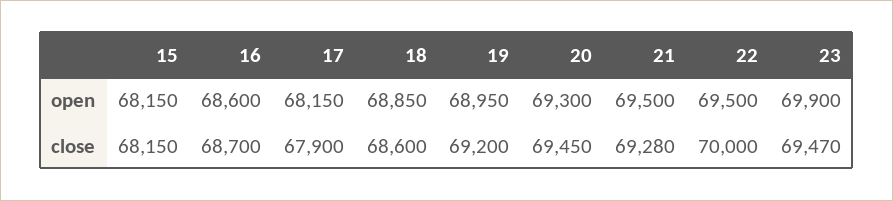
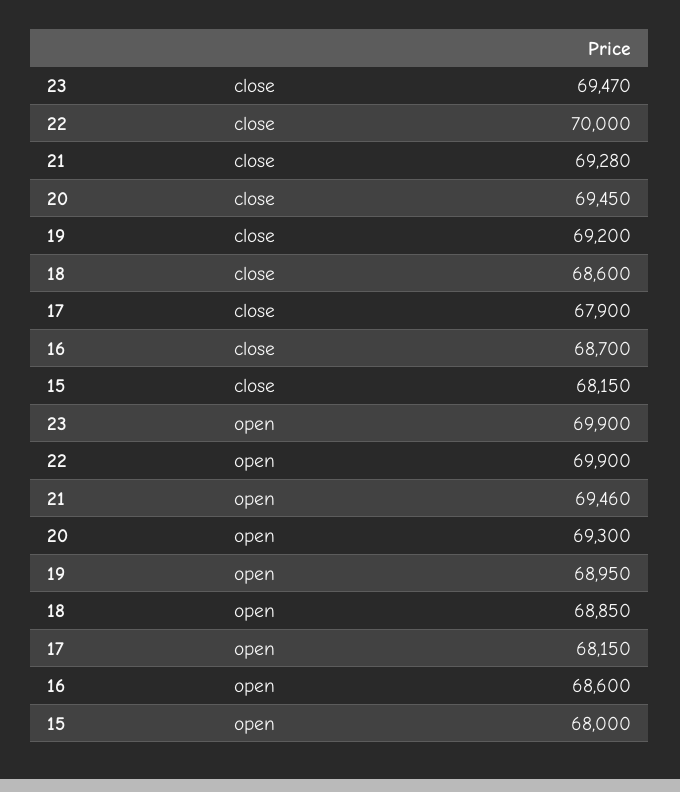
  {
    "15": {
-     "open": 68150,
+     "open": 68000,
      "close": 68150
    },
    "16": {
      "open": 68600,
      "close": 68700
    },
    "17": {
      "open": 68150,
      "close": 67900
    },
    "18": {
      "open": 68850,
      "close": 68600
    },
    "19": {
      "open": 68950,
      "close": 69200
    },
    "20": {
      "open": 69300,
      "close": 69450
    },
    "21": {
-     "open": 69500,
+     "open": 69460,
      "close": 69280
    },
    "22": {
-     "open": 69500,
+     "open": 69900,
      "close": 70000
    },
    "23": {
      "open": 69900,
      "close": 69470
    }
  }

